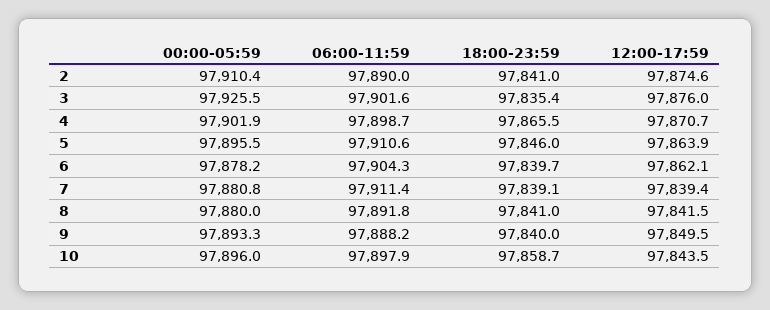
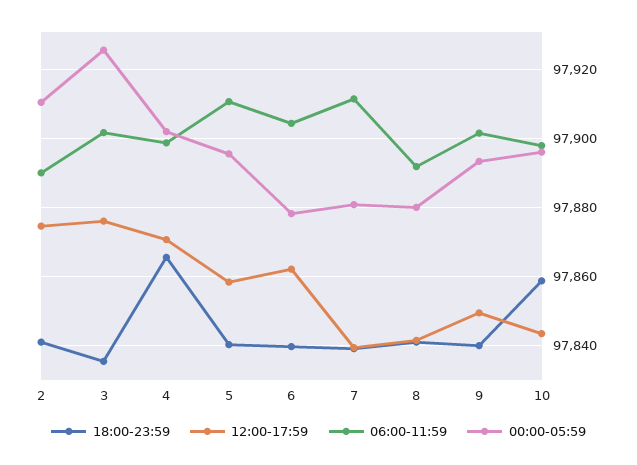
  {
    "00:00-05:59": {
      "2": 97910.4,
      "3": 97925.5,
      "4": 97901.9,
      "5": 97895.5,
      "6": 97878.2,
      "7": 97880.8,
      "8": 97880,
      "9": 97893.3,
      "10": 97896
    },
    "06:00-11:59": {
      "2": 97890,
      "3": 97901.6,
      "4": 97898.7,
      "5": 97910.6,
      "6": 97904.3,
      "7": 97911.4,
      "8": 97891.8,
-     "9": 97888.2,
+     "9": 97902,
      "10": 97897.9
    },
    "18:00-23:59": {
      "2": 97841,
      "3": 97835.4,
      "4": 97865.5,
-     "5": 97846,
+     "5": 97840,
      "6": 97839.7,
      "7": 97839.1,
      "8": 97841,
      "9": 97840,
      "10": 97858.7
    },
    "12:00-17:59": {
      "2": 97874.6,
      "3": 97876,
      "4": 97870.7,
-     "5": 97863.9,
+     "5": 97858,
      "6": 97862.1,
      "7": 97839.4,
      "8": 97841.5,
      "9": 97849.5,
      "10": 97843.5
    }
  }

